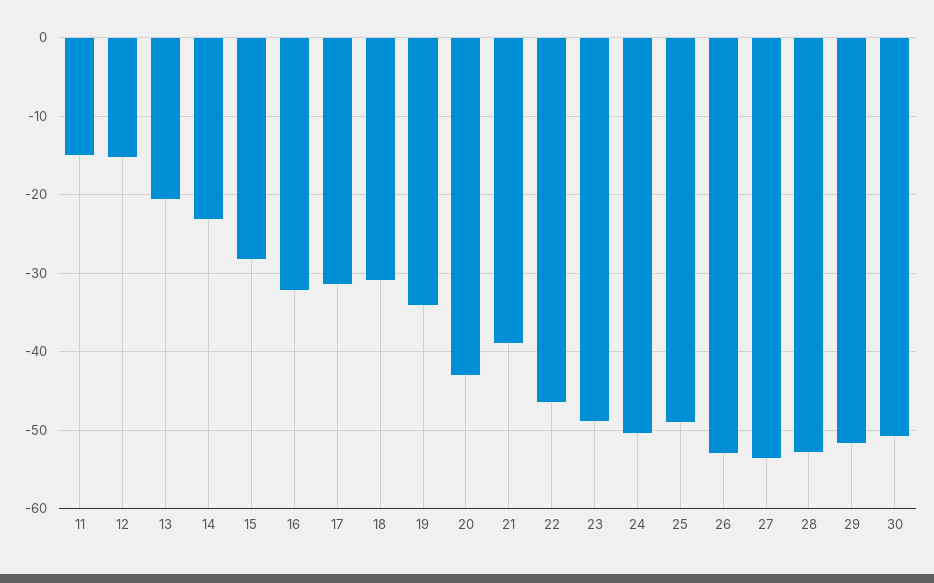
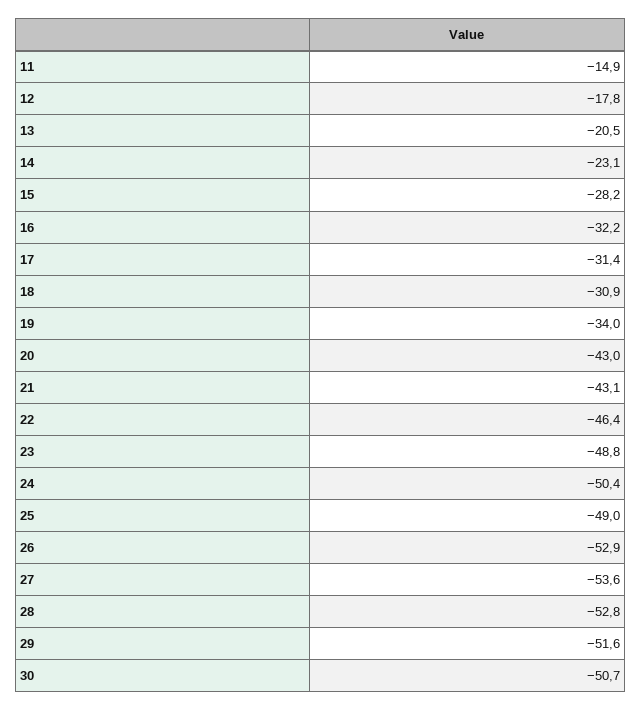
  {
    "11": -14.9,
-   "12": -15,
+   "12": -17.8,
    "13": -20.5,
    "14": -23.1,
    "15": -28.2,
    "16": -32.2,
    "17": -31.4,
    "18": -30.9,
    "19": -34,
    "20": -43,
-   "21": -39,
+   "21": -43.1,
    "22": -46.4,
    "23": -48.8,
    "24": -50.4,
    "25": -49,
    "26": -52.9,
    "27": -53.6,
    "28": -52.8,
    "29": -51.6,
    "30": -50.7
  }

